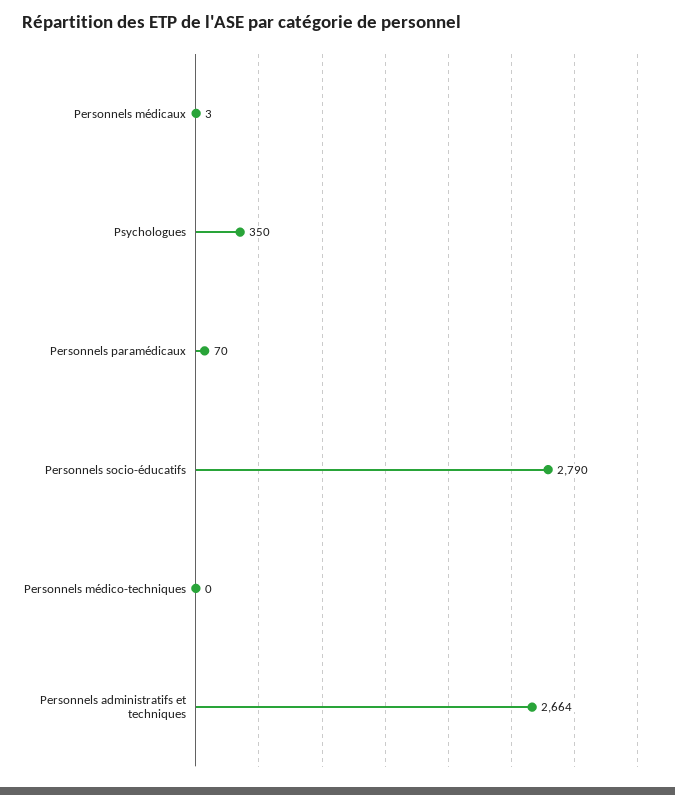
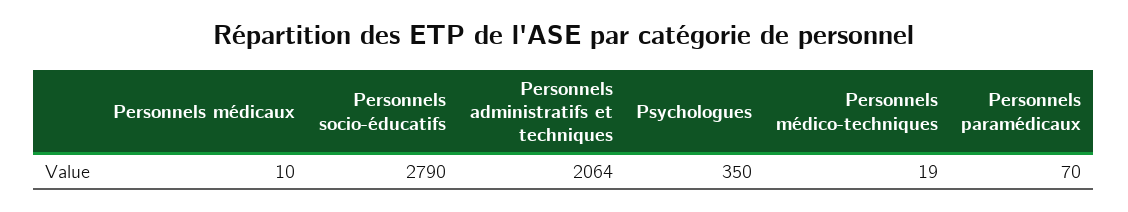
  {
-   "Personnels médicaux": 3,
+   "Personnels médicaux": 10,
    "Psychologues": 350,
    "Personnels paramédicaux": 70,
    "Personnels socio-éducatifs": 2790,
-   "Personnels médico-techniques": 0,
+   "Personnels médico-techniques": 19,
-   "Personnels administratifs et techniques": 2664
+   "Personnels administratifs et techniques": 2064
  }

